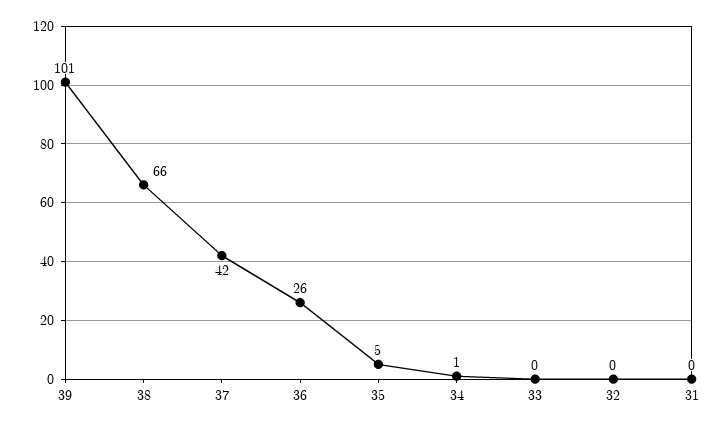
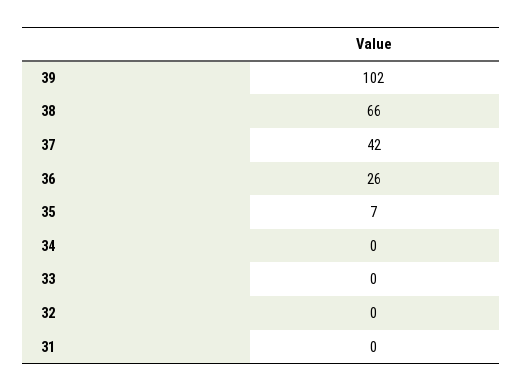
  {
-   "39": 101,
+   "39": 102,
    "38": 66,
    "37": 42,
    "36": 26,
-   "35": 5,
+   "35": 7,
-   "34": 1,
+   "34": 0,
    "33": 0,
    "32": 0,
    "31": 0
  }

